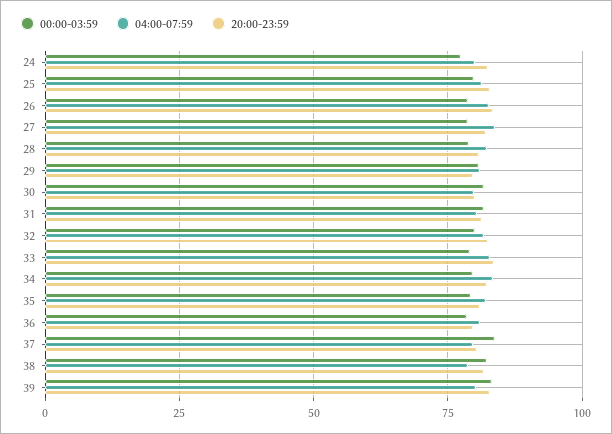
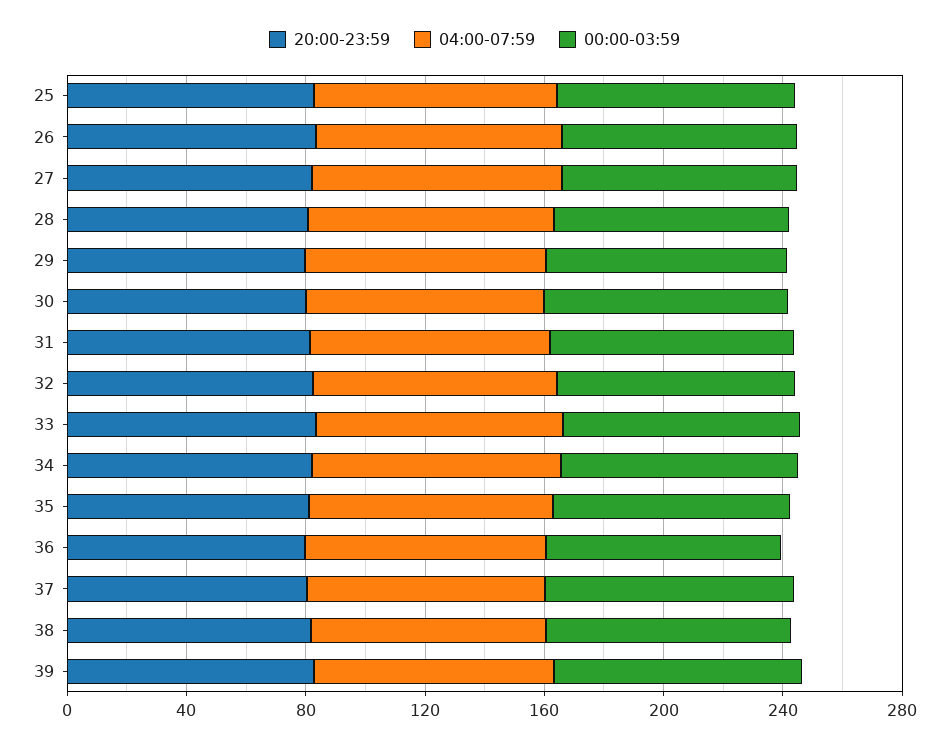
  {
    "00:00-03:59": {
-     "24": 77.5,
      "25": 80,
      "26": 77.5,
      "27": 80,
      "28": 80,
      "29": 80,
      "30": 82.5,
      "31": 82.5,
      "32": 80,
      "33": 80,
      "34": 80,
      "35": 80,
      "36": 77.5,
      "37": 82.5,
      "38": 82.5,
      "39": 82.5
    },
    "04:00-07:59": {
-     "24": 80,
      "25": 82.5,
      "26": 82.5,
      "27": 85,
      "28": 82.5,
      "29": 80,
      "30": 80,
      "31": 80,
      "32": 82.5,
      "33": 82.5,
      "34": 82.5,
      "35": 82.5,
      "36": 80,
      "37": 80,
      "38": 77.5,
      "39": 80
    },
    "20:00-23:59": {
-     "24": 82.5,
      "25": 82.5,
      "26": 82.5,
      "27": 82.5,
      "28": 80,
      "29": 80,
      "30": 80,
      "31": 82.5,
      "32": 82.5,
      "33": 82.5,
      "34": 82.5,
      "35": 80,
      "36": 80,
      "37": 80,
      "38": 82.5,
      "39": 82.5
    }
  }

